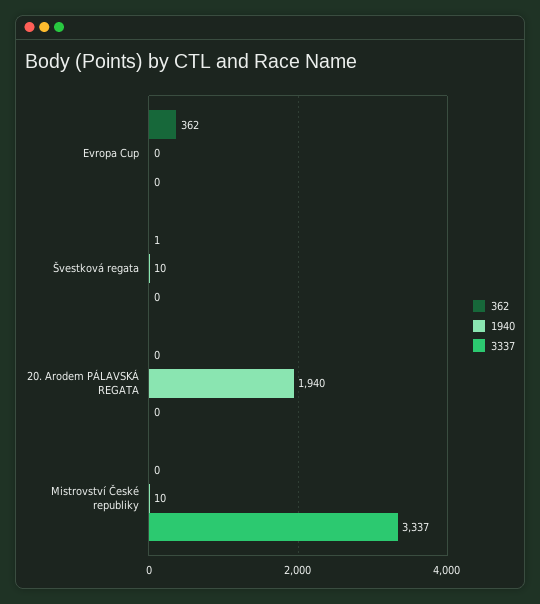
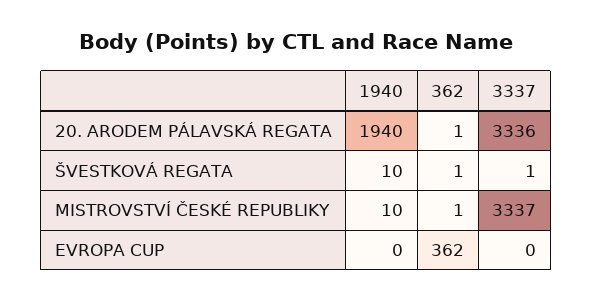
  {
    "362": {
      "Evropa Cup": 362,
      "Švestková regata": 1,
-     "20. Arodem PÁLAVSKÁ REGATA": 0,
+     "20. Arodem PÁLAVSKÁ REGATA": 1,
-     "Mistrovství České republiky": 0
+     "Mistrovství České republiky": 1
    },
    "1940": {
      "Evropa Cup": 0,
      "Švestková regata": 10,
      "20. Arodem PÁLAVSKÁ REGATA": 1940,
      "Mistrovství České republiky": 10
    },
    "3337": {
      "Evropa Cup": 0,
-     "Švestková regata": 0,
+     "Švestková regata": 1,
-     "20. Arodem PÁLAVSKÁ REGATA": 0,
+     "20. Arodem PÁLAVSKÁ REGATA": 3336,
      "Mistrovství České republiky": 3337
    }
  }

